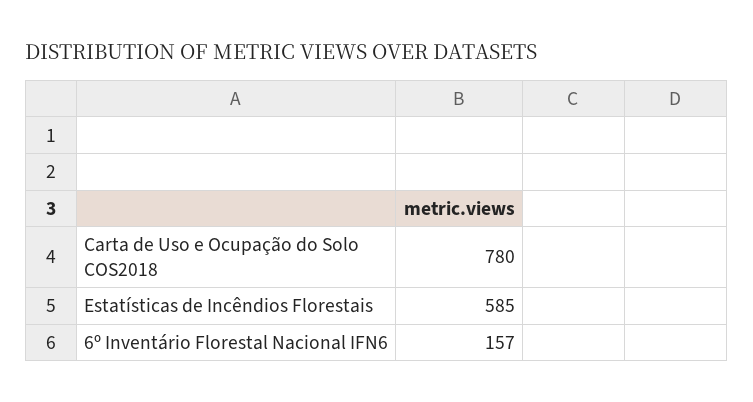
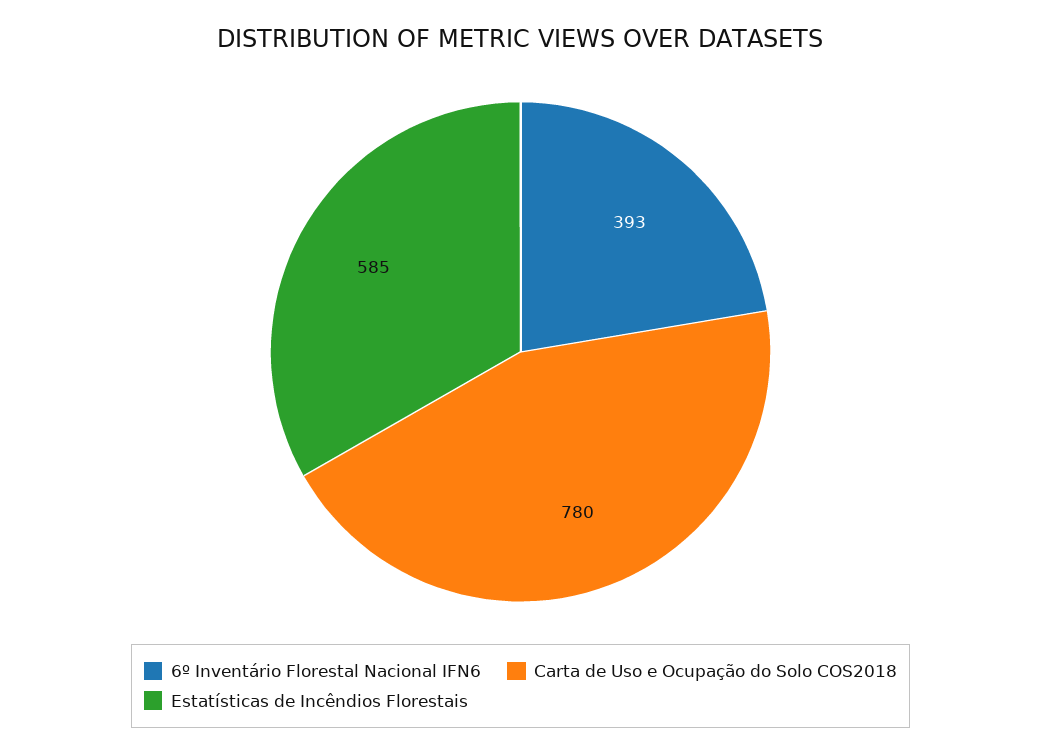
  {
    "Carta de Uso e Ocupação do Solo COS2018": 780,
    "Estatísticas de Incêndios Florestais": 585,
-   "6º Inventário Florestal Nacional IFN6": 157
+   "6º Inventário Florestal Nacional IFN6": 393
  }

